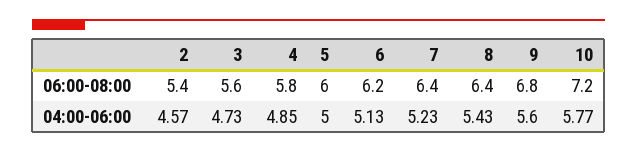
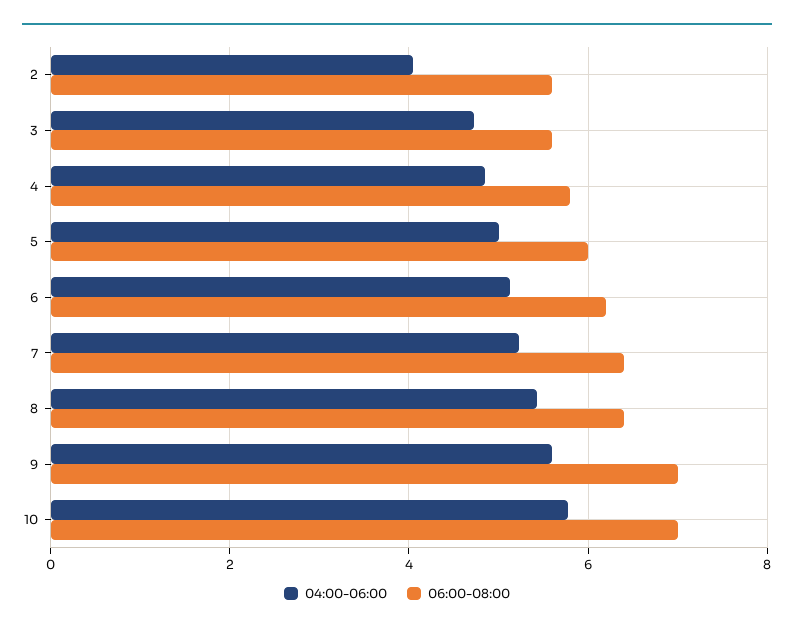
  {
    "06:00-08:00": {
-     "2": 5.4,
+     "2": 5.6,
      "3": 5.6,
      "4": 5.8,
      "5": 6,
      "6": 6.2,
      "7": 6.4,
      "8": 6.4,
-     "9": 6.8,
+     "9": 7,
-     "10": 7.2
+     "10": 7
    },
    "04:00-06:00": {
-     "2": 4.57,
+     "2": 4,
      "3": 4.73,
      "4": 4.85,
      "5": 5,
      "6": 5.13,
      "7": 5.23,
      "8": 5.43,
      "9": 5.6,
      "10": 5.77
    }
  }

